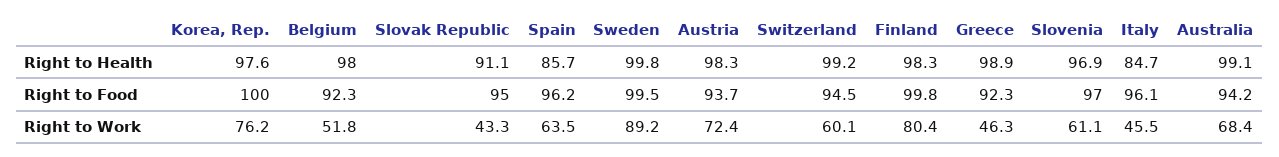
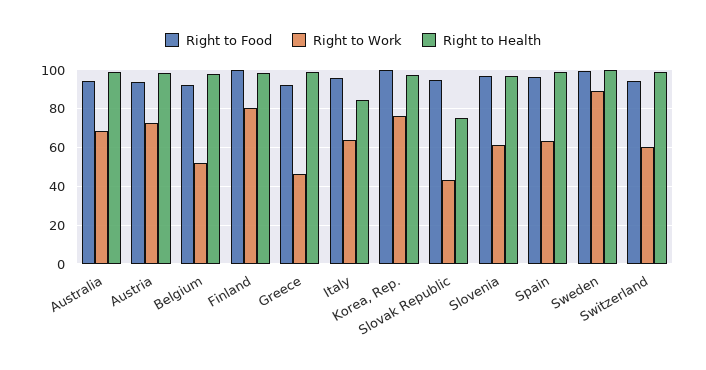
  {
    "Right to Health": {
      "Korea, Rep.": 97.6,
      "Belgium": 98,
-     "Slovak Republic": 91.1,
+     "Slovak Republic": 75,
-     "Spain": 85.7,
+     "Spain": 100,
      "Sweden": 99.8,
      "Austria": 98.3,
      "Switzerland": 99.2,
      "Finland": 98.3,
      "Greece": 98.9,
      "Slovenia": 96.9,
      "Italy": 84.7,
      "Australia": 99.1
    },
    "Right to Food": {
      "Korea, Rep.": 100,
      "Belgium": 92.3,
      "Slovak Republic": 95,
      "Spain": 96.2,
      "Sweden": 99.5,
      "Austria": 93.7,
      "Switzerland": 94.5,
      "Finland": 99.8,
      "Greece": 92.3,
      "Slovenia": 97,
      "Italy": 96.1,
      "Australia": 94.2
    },
    "Right to Work": {
      "Korea, Rep.": 76.2,
      "Belgium": 51.8,
      "Slovak Republic": 43.3,
      "Spain": 63.5,
      "Sweden": 89.2,
      "Austria": 72.4,
      "Switzerland": 60.1,
      "Finland": 80.4,
      "Greece": 46.3,
      "Slovenia": 61.1,
-     "Italy": 45.5,
+     "Italy": 65,
      "Australia": 68.4
    }
  }

